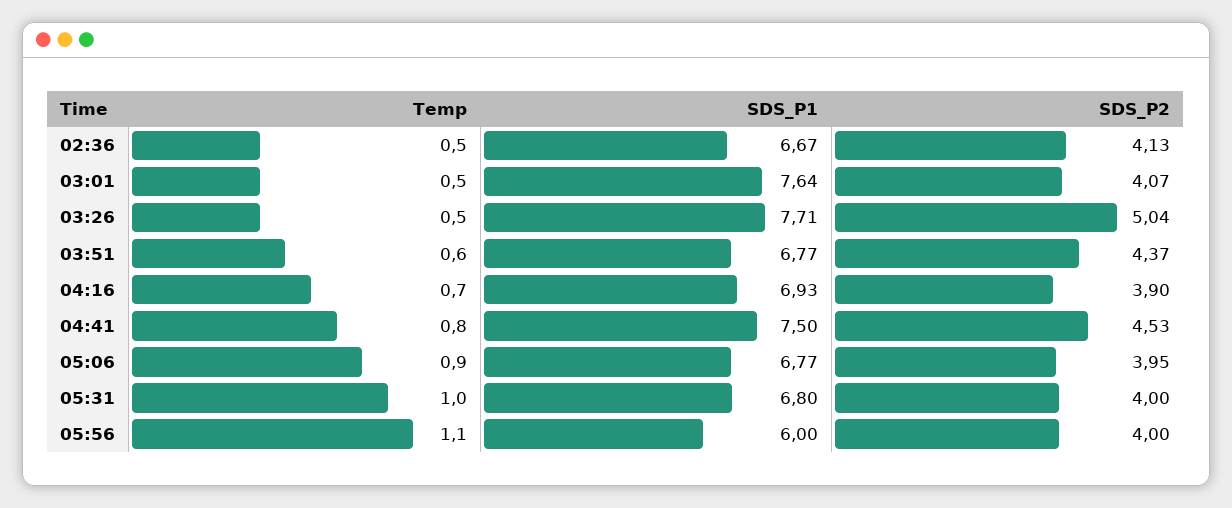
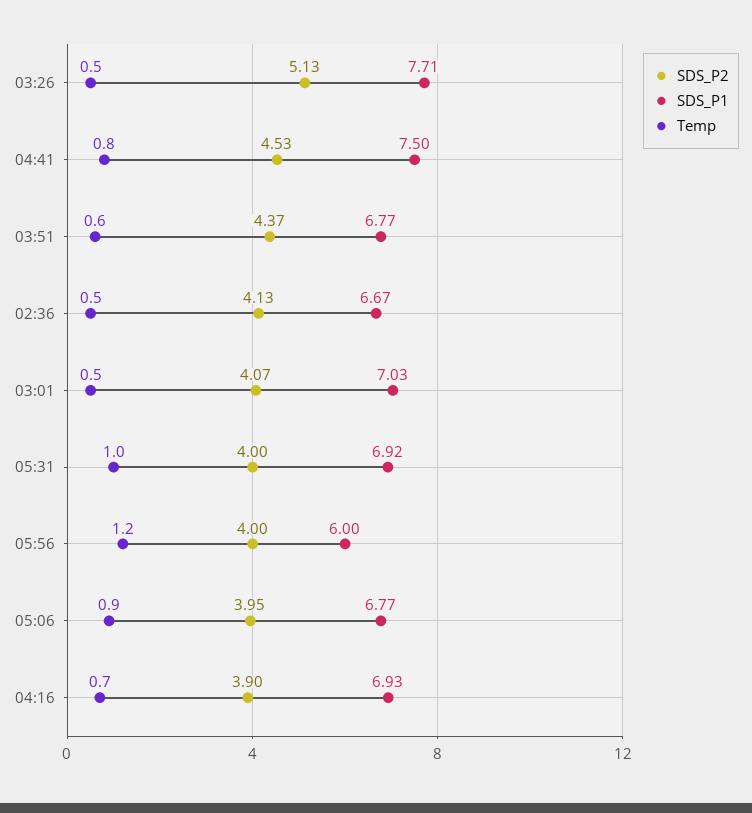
  {
    "Temp": {
      "02:36": 0.5,
      "03:01": 0.5,
      "03:26": 0.5,
      "03:51": 0.6,
      "04:16": 0.7,
      "04:41": 0.8,
      "05:06": 0.9,
      "05:31": 1,
-     "05:56": 1.1
+     "05:56": 1.2
    },
    "SDS_P1": {
      "02:36": 6.67,
-     "03:01": 7.64,
+     "03:01": 7.03,
      "03:26": 7.71,
      "03:51": 6.77,
      "04:16": 6.93,
      "04:41": 7.5,
      "05:06": 6.77,
-     "05:31": 6.8,
+     "05:31": 6.92,
      "05:56": 6
    },
    "SDS_P2": {
      "02:36": 4.13,
      "03:01": 4.07,
-     "03:26": 5.04,
+     "03:26": 5.13,
      "03:51": 4.37,
      "04:16": 3.9,
      "04:41": 4.53,
      "05:06": 3.95,
      "05:31": 4,
      "05:56": 4
    }
  }

